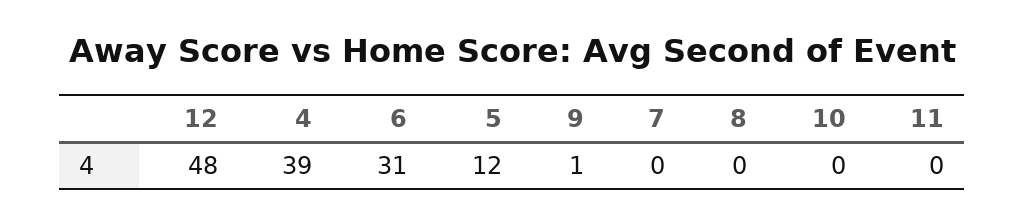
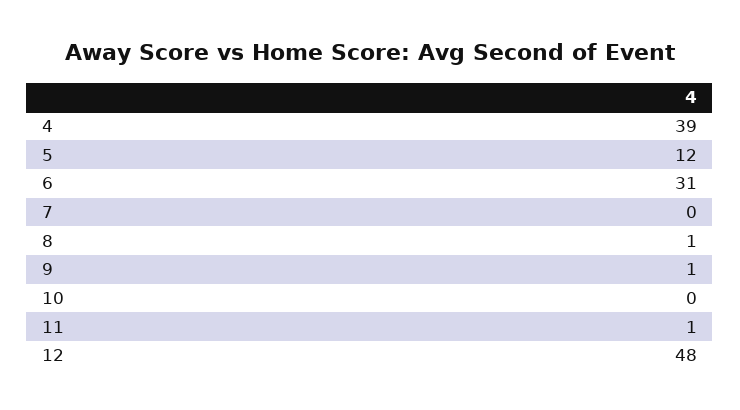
  {
    "12": 48,
    "4": 39,
    "6": 31,
    "5": 12,
    "9": 1,
    "7": 0,
-   "8": 0,
+   "8": 1,
    "10": 0,
-   "11": 0
+   "11": 1
  }

